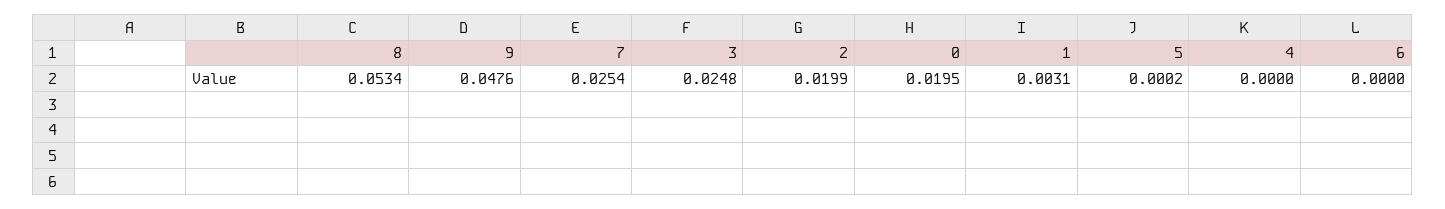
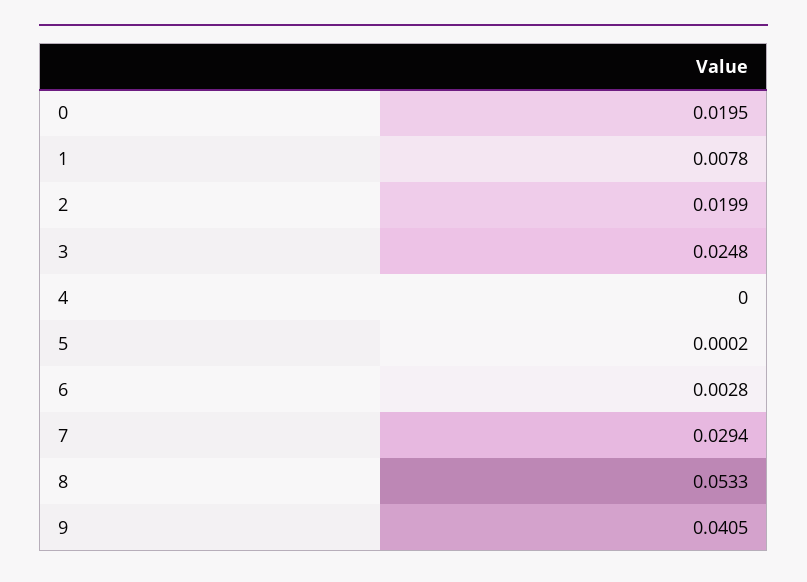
  {
-   "8": 0.0534,
+   "8": 0.0533,
-   "9": 0.0476,
+   "9": 0.0405,
-   "7": 0.0254,
+   "7": 0.0294,
    "3": 0.0248,
    "2": 0.0199,
    "0": 0.0195,
-   "1": 0.0031,
+   "1": 0.0078,
    "5": 0.0002,
    "4": 0,
-   "6": 0
+   "6": 0.0028
  }

